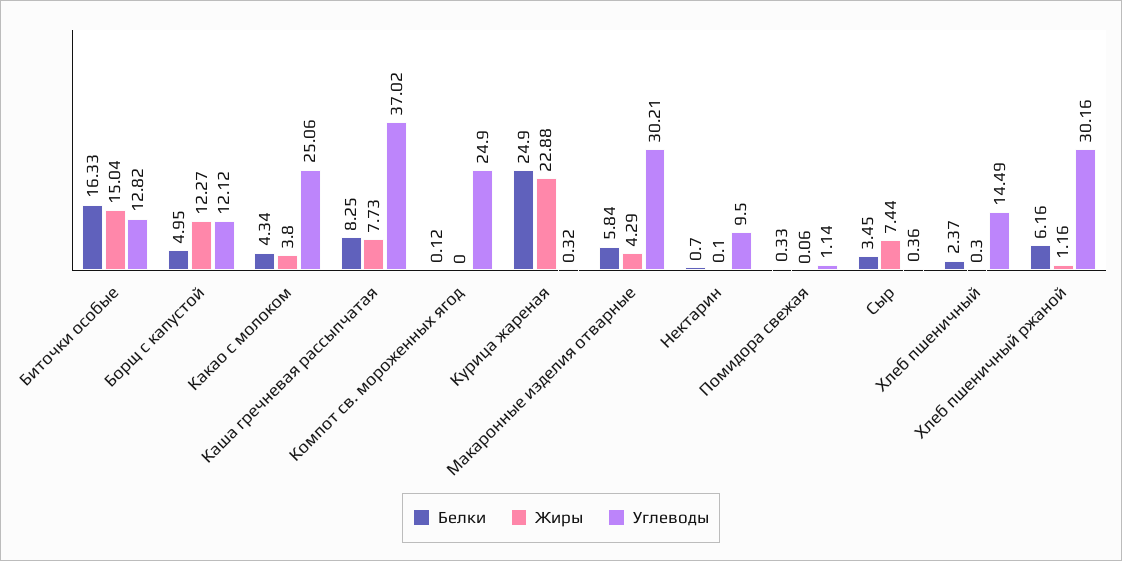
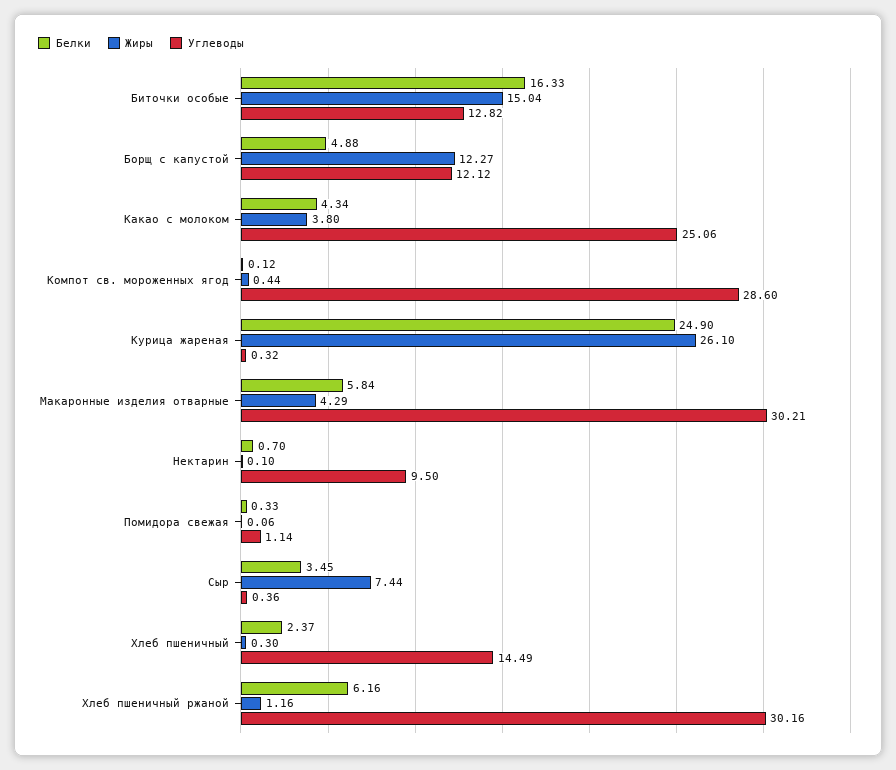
  {
    "Белки": {
      "Биточки особые": 16.33,
-     "Борщ с капустой": 4.95,
+     "Борщ с капустой": 4.88,
      "Какао с молоком": 4.34,
-     "Каша гречневая рассыпчатая": 8.25,
      "Компот св. мороженных ягод": 0.12,
      "Курица жареная": 24.9,
      "Макаронные изделия отварные": 5.84,
      "Нектарин": 0.7,
      "Помидора свежая": 0.33,
      "Сыр": 3.45,
      "Хлеб пшеничный": 2.37,
      "Хлеб пшеничный ржаной": 6.16
    },
    "Жиры": {
      "Биточки особые": 15.04,
      "Борщ с капустой": 12.27,
      "Какао с молоком": 3.8,
-     "Каша гречневая рассыпчатая": 7.73,
-     "Компот св. мороженных ягод": 0,
+     "Компот св. мороженных ягод": 0.44,
-     "Курица жареная": 22.88,
+     "Курица жареная": 26.1,
      "Макаронные изделия отварные": 4.29,
      "Нектарин": 0.1,
      "Помидора свежая": 0.06,
      "Сыр": 7.44,
      "Хлеб пшеничный": 0.3,
      "Хлеб пшеничный ржаной": 1.16
    },
    "Углеводы": {
      "Биточки особые": 12.82,
      "Борщ с капустой": 12.12,
      "Какао с молоком": 25.06,
-     "Каша гречневая рассыпчатая": 37.02,
-     "Компот св. мороженных ягод": 24.9,
+     "Компот св. мороженных ягод": 28.6,
      "Курица жареная": 0.32,
      "Макаронные изделия отварные": 30.21,
      "Нектарин": 9.5,
      "Помидора свежая": 1.14,
      "Сыр": 0.36,
      "Хлеб пшеничный": 14.49,
      "Хлеб пшеничный ржаной": 30.16
    }
  }

